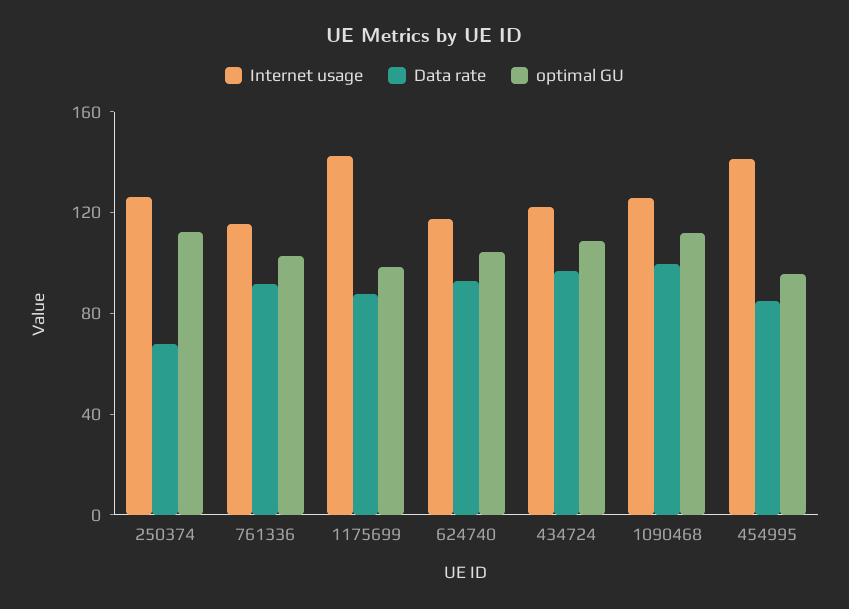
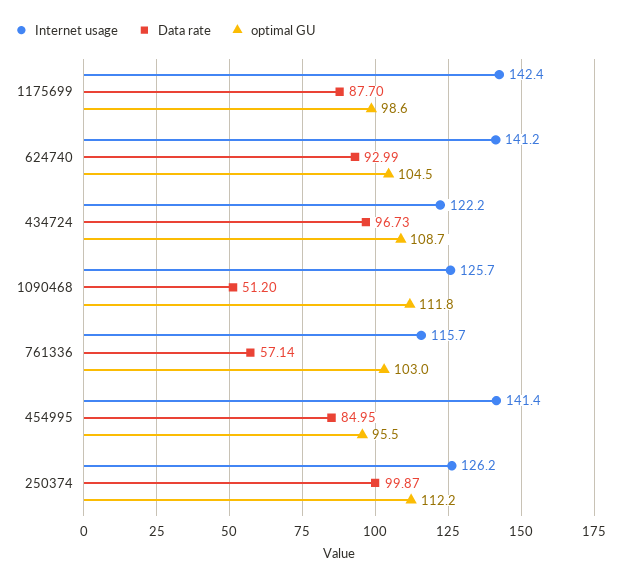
  {
    "Internet usage": {
      "250374": 126.2,
      "761336": 115.7,
      "1175699": 142.4,
-     "624740": 120,
+     "624740": 141.2,
      "434724": 122.2,
      "1090468": 125.7,
      "454995": 141.4
    },
    "Data rate": {
-     "250374": 70,
+     "250374": 99.87,
-     "761336": 90,
+     "761336": 57.14,
      "1175699": 87.7,
      "624740": 92.99,
      "434724": 96.73,
-     "1090468": 100,
+     "1090468": 51.2,
      "454995": 84.95
    },
    "optimal GU": {
      "250374": 112.2,
      "761336": 103,
      "1175699": 98.6,
      "624740": 104.5,
      "434724": 108.7,
      "1090468": 111.8,
      "454995": 95.5
    }
  }

